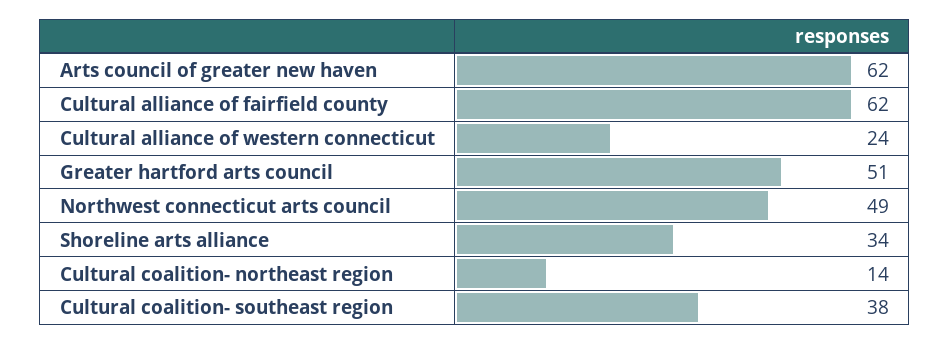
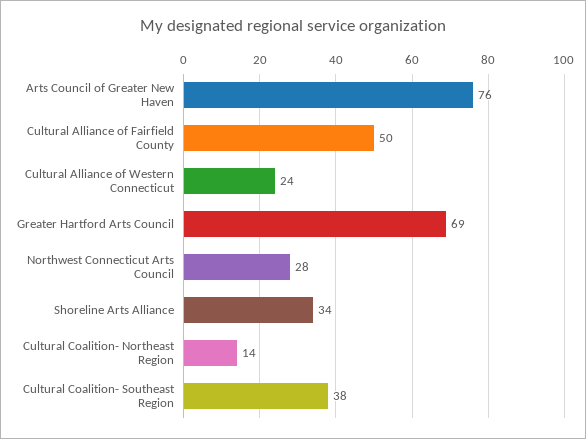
  {
-   "Arts council of greater new haven": 62,
+   "Arts council of greater new haven": 76,
-   "Cultural alliance of fairfield county": 62,
+   "Cultural alliance of fairfield county": 50,
    "Cultural alliance of western connecticut": 24,
-   "Greater hartford arts council": 51,
+   "Greater hartford arts council": 69,
-   "Northwest connecticut arts council": 49,
+   "Northwest connecticut arts council": 28,
    "Shoreline arts alliance": 34,
    "Cultural coalition- northeast region": 14,
    "Cultural coalition- southeast region": 38
  }

